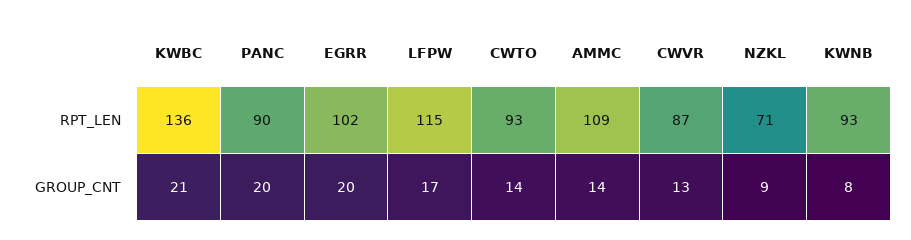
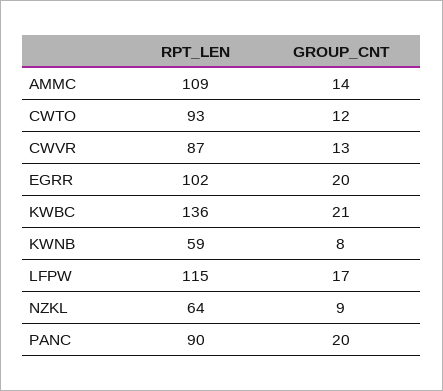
  {
    "KWBC": {
      "RPT_LEN": 136,
      "GROUP_CNT": 21
    },
    "PANC": {
      "RPT_LEN": 90,
      "GROUP_CNT": 20
    },
    "EGRR": {
      "RPT_LEN": 102,
      "GROUP_CNT": 20
    },
    "LFPW": {
      "RPT_LEN": 115,
      "GROUP_CNT": 17
    },
    "CWTO": {
      "RPT_LEN": 93,
-     "GROUP_CNT": 14
+     "GROUP_CNT": 12
    },
    "AMMC": {
      "RPT_LEN": 109,
      "GROUP_CNT": 14
    },
    "CWVR": {
      "RPT_LEN": 87,
      "GROUP_CNT": 13
    },
    "NZKL": {
-     "RPT_LEN": 71,
+     "RPT_LEN": 64,
      "GROUP_CNT": 9
    },
    "KWNB": {
-     "RPT_LEN": 93,
+     "RPT_LEN": 59,
      "GROUP_CNT": 8
    }
  }

